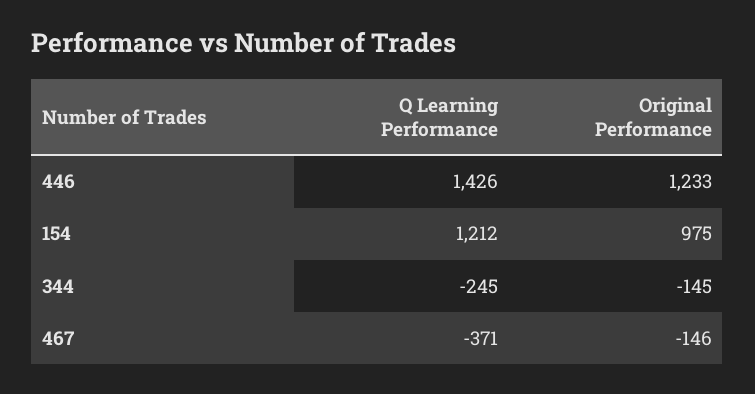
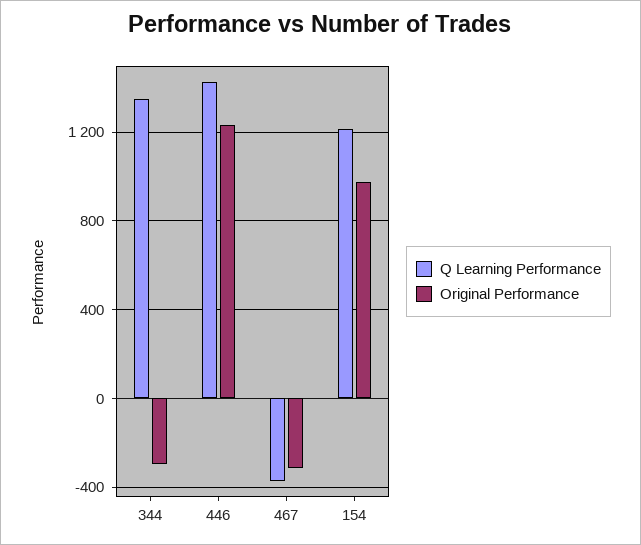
  {
    "Q Learning Performance": {
      "446": 1426,
      "154": 1212,
-     "344": -245,
+     "344": 1350,
      "467": -371
    },
    "Original Performance": {
      "446": 1233,
      "154": 975,
-     "344": -145,
+     "344": -300,
-     "467": -146
+     "467": -300
    }
  }

